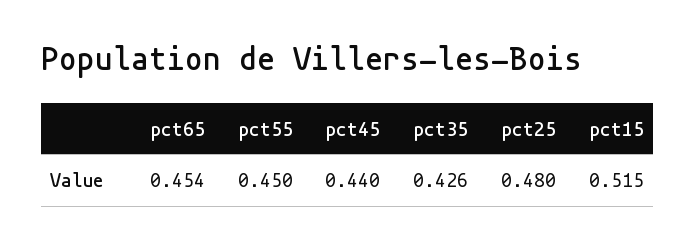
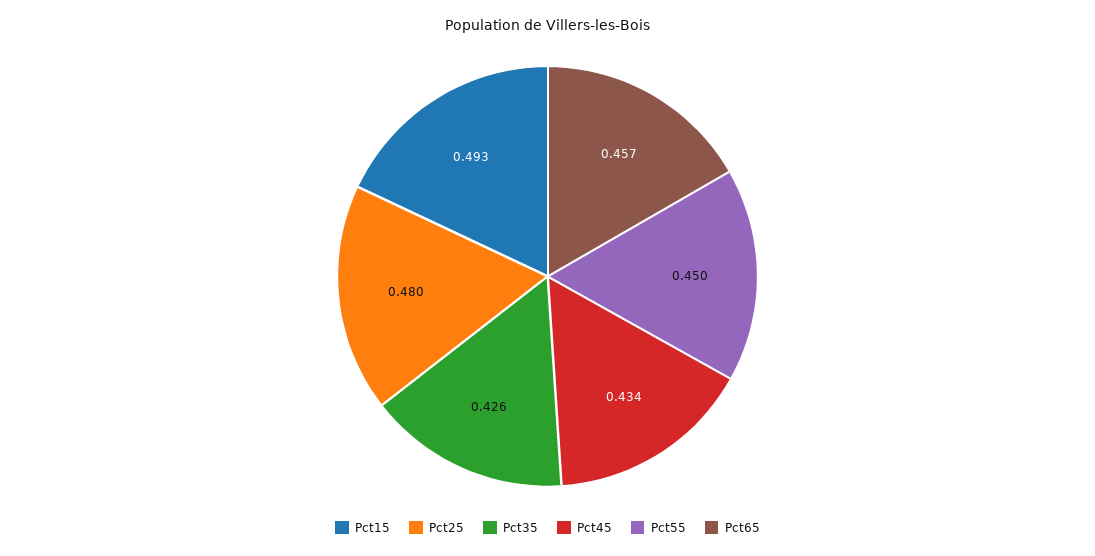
  {
-   "pct65": 0.454,
+   "pct65": 0.457,
    "pct55": 0.45,
-   "pct45": 0.44,
+   "pct45": 0.434,
    "pct35": 0.426,
    "pct25": 0.48,
-   "pct15": 0.515
+   "pct15": 0.493
  }

